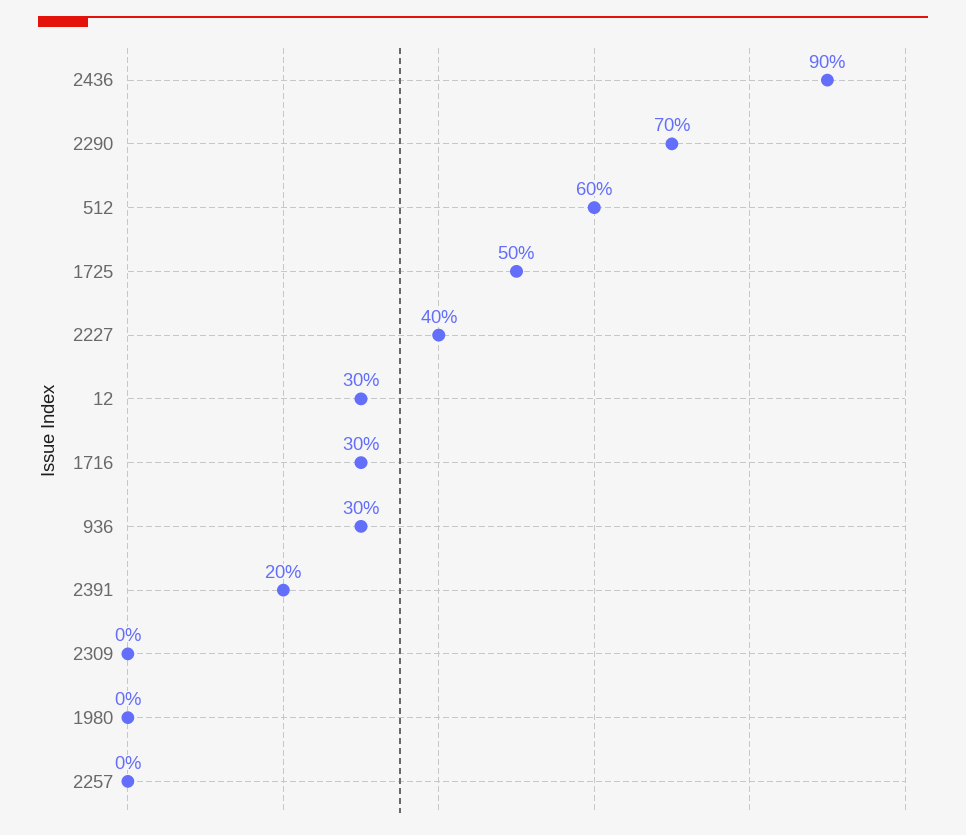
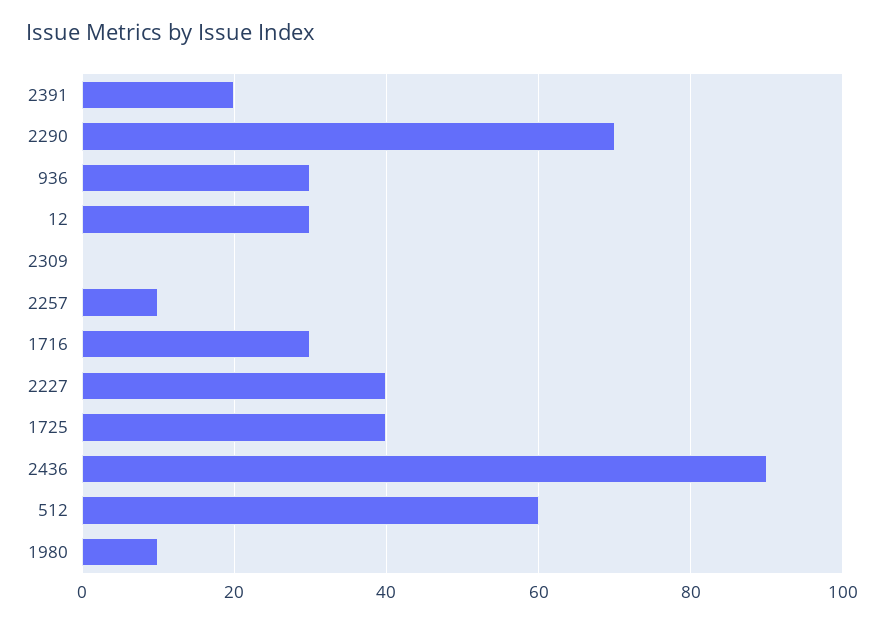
  {
    "2436": 90,
    "2290": 70,
    "512": 60,
-   "1725": 50,
+   "1725": 40,
    "2227": 40,
    "12": 30,
    "1716": 30,
    "936": 30,
    "2391": 20,
    "2309": 0,
-   "1980": 0,
+   "1980": 10,
-   "2257": 0
+   "2257": 10
  }

